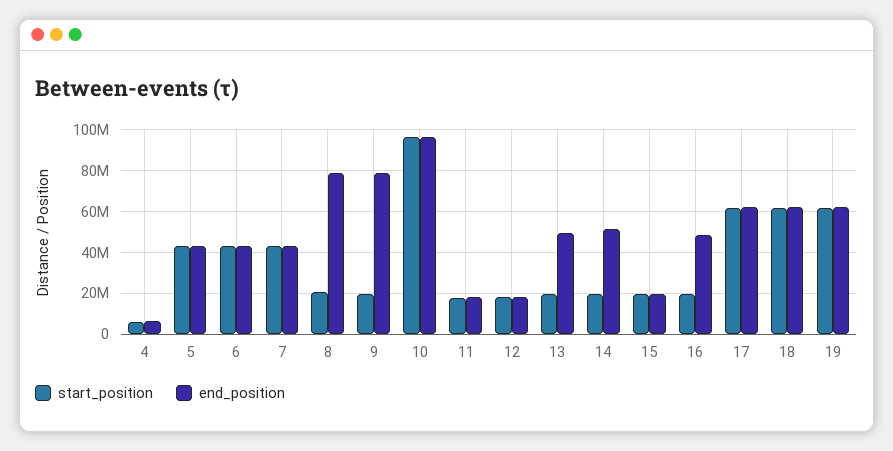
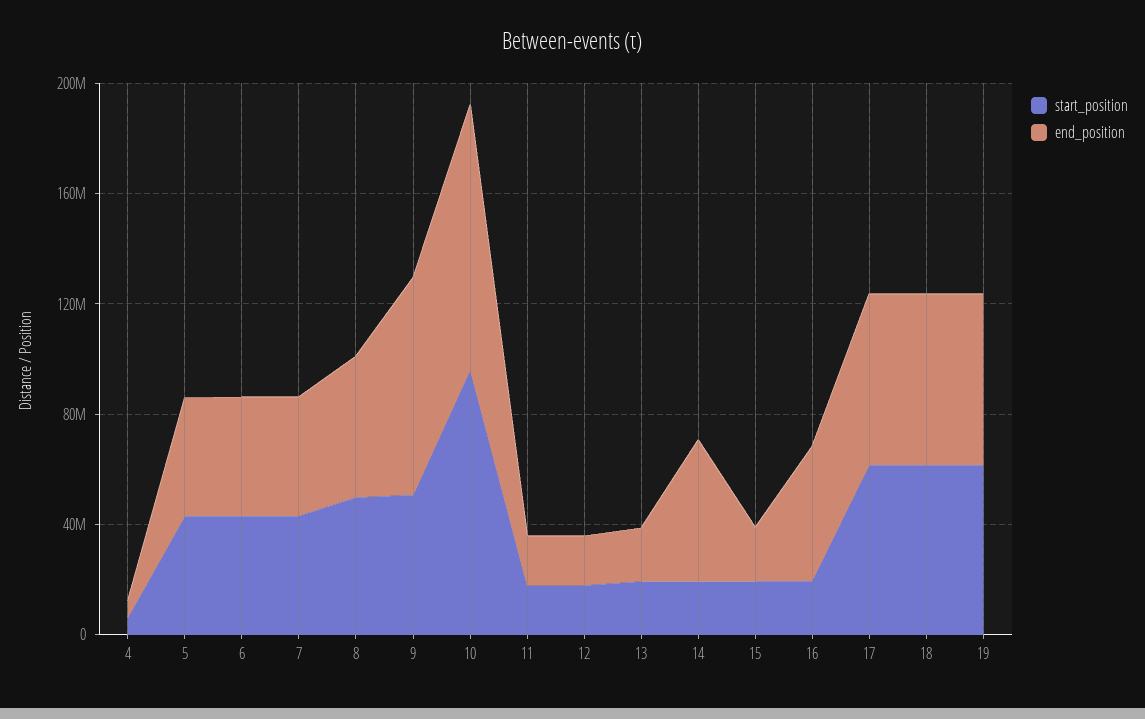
  {
    "start_position": {
      "4": 5000000,
      "5": 45000000,
      "6": 45000000,
      "7": 45000000,
-     "8": 20000000,
+     "8": 50000000,
-     "9": 20000000,
+     "9": 50000000,
      "10": 95000000,
      "11": 20000000,
      "12": 20000000,
      "13": 20000000,
      "14": 20000000,
      "15": 20000000,
      "16": 20000000,
      "17": 60000000,
      "18": 60000000,
      "19": 60000000
    },
    "end_position": {
      "4": 5000000,
      "5": 45000000,
      "6": 45000000,
      "7": 45000000,
-     "8": 80000000,
+     "8": 50000000,
      "9": 80000000,
      "10": 95000000,
      "11": 20000000,
      "12": 20000000,
-     "13": 50000000,
+     "13": 20000000,
      "14": 50000000,
      "15": 20000000,
      "16": 50000000,
      "17": 60000000,
      "18": 60000000,
      "19": 60000000
    }
  }

